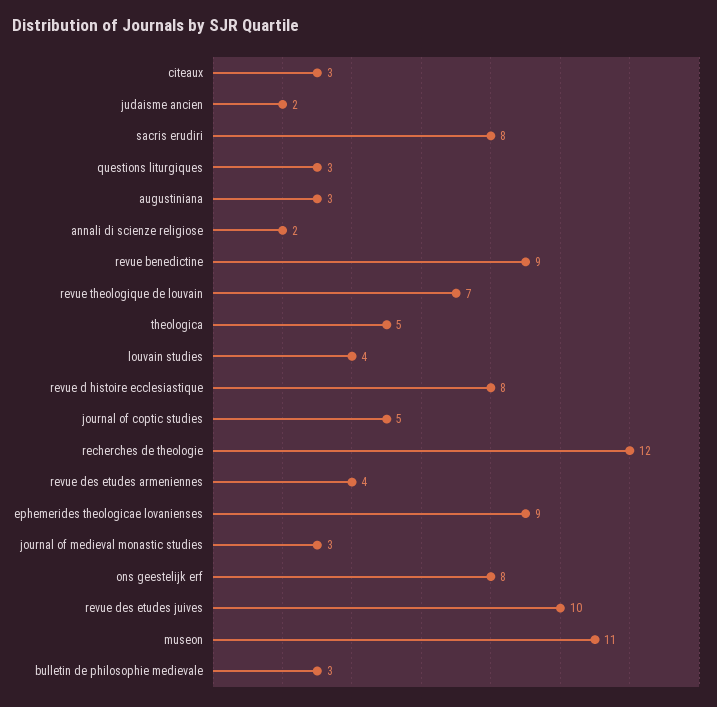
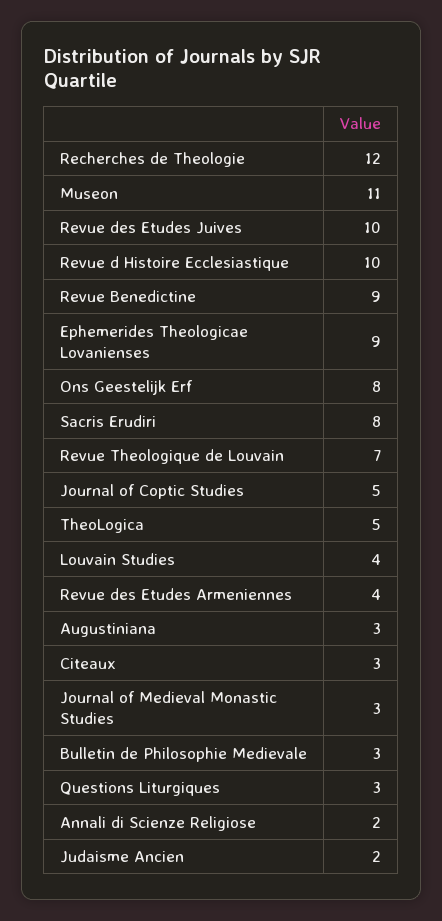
  {
    "citeaux": 3,
    "judaisme ancien": 2,
    "sacris erudiri": 8,
    "questions liturgiques": 3,
    "augustiniana": 3,
    "annali di scienze religiose": 2,
    "revue benedictine": 9,
    "revue theologique de louvain": 7,
    "theologica": 5,
    "louvain studies": 4,
-   "revue d histoire ecclesiastique": 8,
+   "revue d histoire ecclesiastique": 10,
    "journal of coptic studies": 5,
    "recherches de theologie": 12,
    "revue des etudes armeniennes": 4,
    "ephemerides theologicae lovanienses": 9,
    "journal of medieval monastic studies": 3,
    "ons geestelijk erf": 8,
    "revue des etudes juives": 10,
    "museon": 11,
    "bulletin de philosophie medievale": 3
  }

